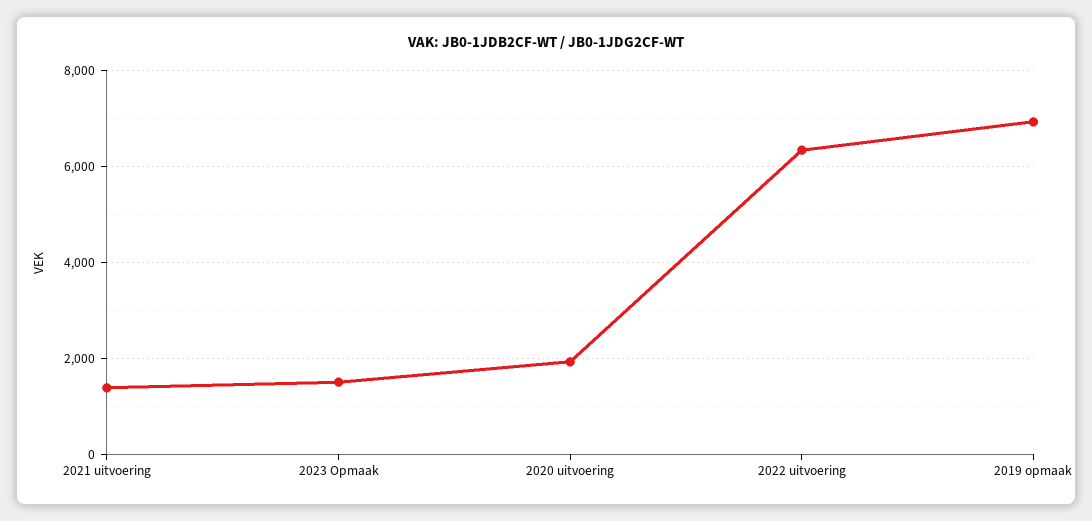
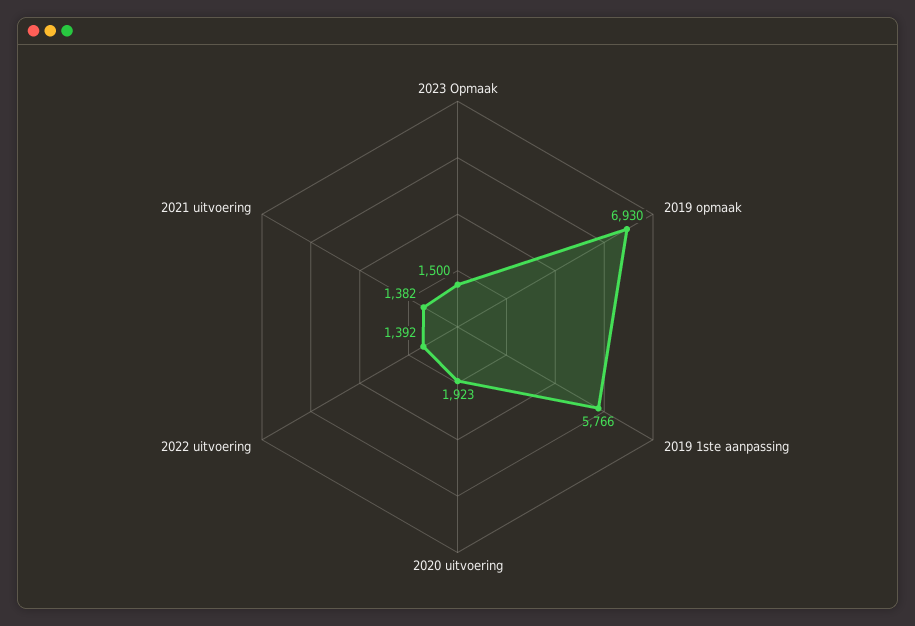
  {
    "2021 uitvoering": 1382,
    "2023 Opmaak": 1500,
    "2020 uitvoering": 1923,
-   "2022 uitvoering": 6400,
+   "2022 uitvoering": 1392,
-   "2019 opmaak": 6930
+   "2019 opmaak": 6930,
+   "2019 1ste aanpassing": 5766
  }

